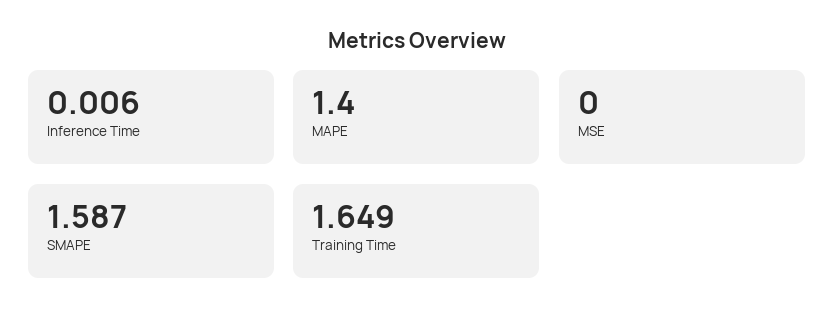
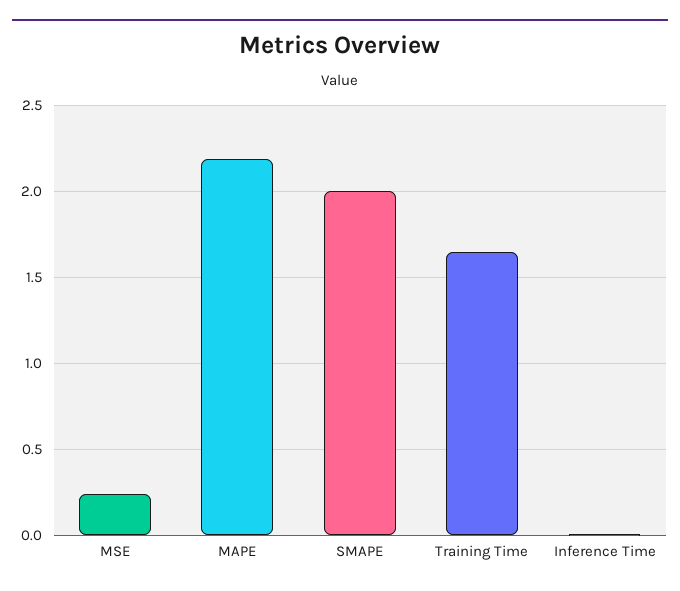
  {
    "Inference Time": 0.006,
-   "MAPE": 1.4,
+   "MAPE": 2.2,
-   "MSE": 0,
+   "MSE": 0.25,
-   "SMAPE": 1.587,
+   "SMAPE": 2,
    "Training Time": 1.649
  }

